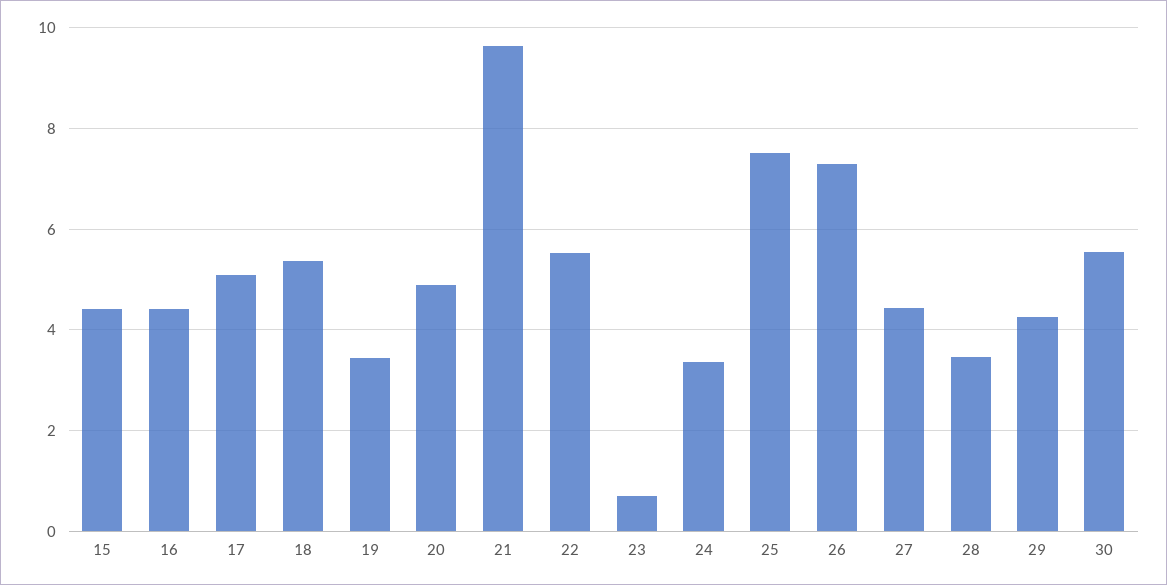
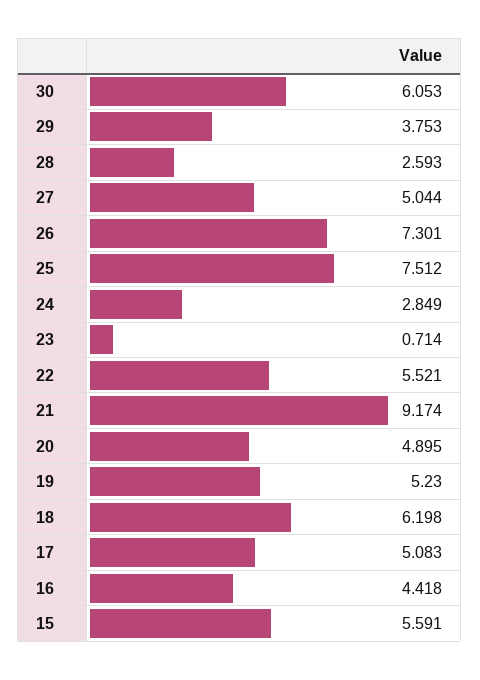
  {
-   "15": 4.4,
+   "15": 5.591,
    "16": 4.418,
    "17": 5.083,
-   "18": 5.4,
+   "18": 6.198,
-   "19": 3.4,
+   "19": 5.23,
    "20": 4.895,
-   "21": 9.6,
+   "21": 9.174,
    "22": 5.521,
    "23": 0.714,
-   "24": 3.4,
+   "24": 2.849,
    "25": 7.512,
    "26": 7.301,
-   "27": 4.4,
+   "27": 5.044,
-   "28": 3.4,
+   "28": 2.593,
-   "29": 4.2,
+   "29": 3.753,
-   "30": 5.6
+   "30": 6.053
  }

